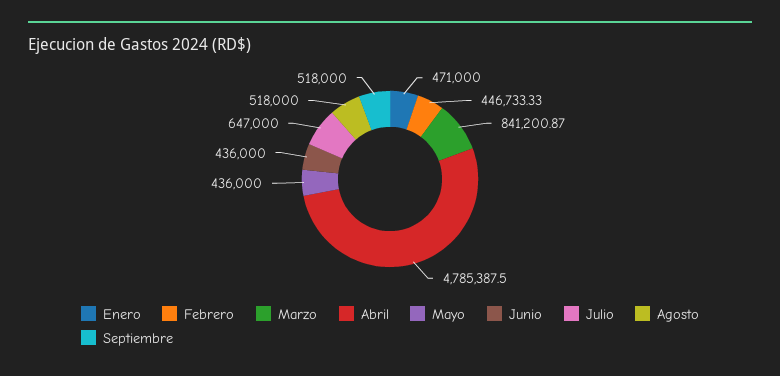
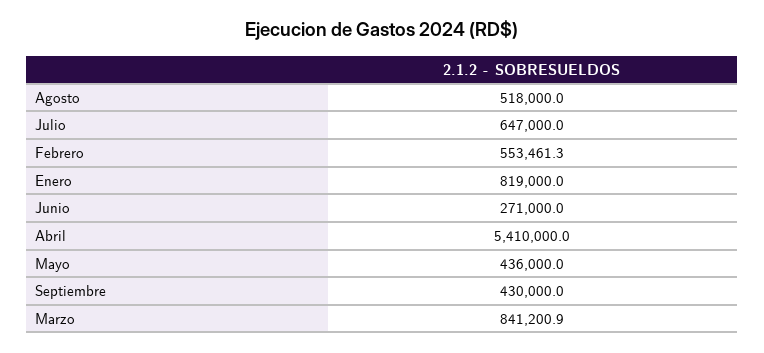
  {
-   "Enero": 471000,
+   "Enero": 819000,
-   "Febrero": 446733.33,
+   "Febrero": 553461.3,
    "Marzo": 841200.87,
-   "Abril": 4785387.5,
+   "Abril": 5410000,
    "Mayo": 436000,
-   "Junio": 436000,
+   "Junio": 271000,
    "Julio": 647000,
    "Agosto": 518000,
-   "Septiembre": 518000
+   "Septiembre": 430000
  }

